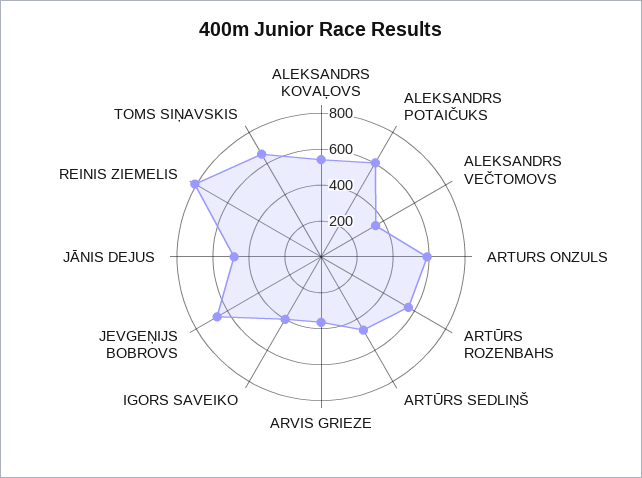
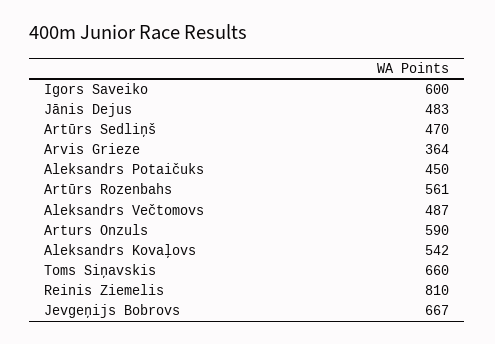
  {
    "ALEKSANDRS KOVAĻOVS": 542,
-   "ALEKSANDRS POTAIČUKS": 600,
+   "ALEKSANDRS POTAIČUKS": 450,
-   "ALEKSANDRS VEČTOMOVS": 350,
+   "ALEKSANDRS VEČTOMOVS": 487,
    "ARTURS ONZULS": 590,
    "ARTŪRS ROZENBAHS": 561,
    "ARTŪRS SEDLIŅŠ": 470,
    "ARVIS GRIEZE": 364,
-   "IGORS SAVEIKO": 400,
+   "IGORS SAVEIKO": 600,
    "JEVGEŅIJS BOBROVS": 667,
    "JĀNIS DEJUS": 483,
    "REINIS ZIEMELIS": 810,
    "TOMS SIŅAVSKIS": 660
  }

